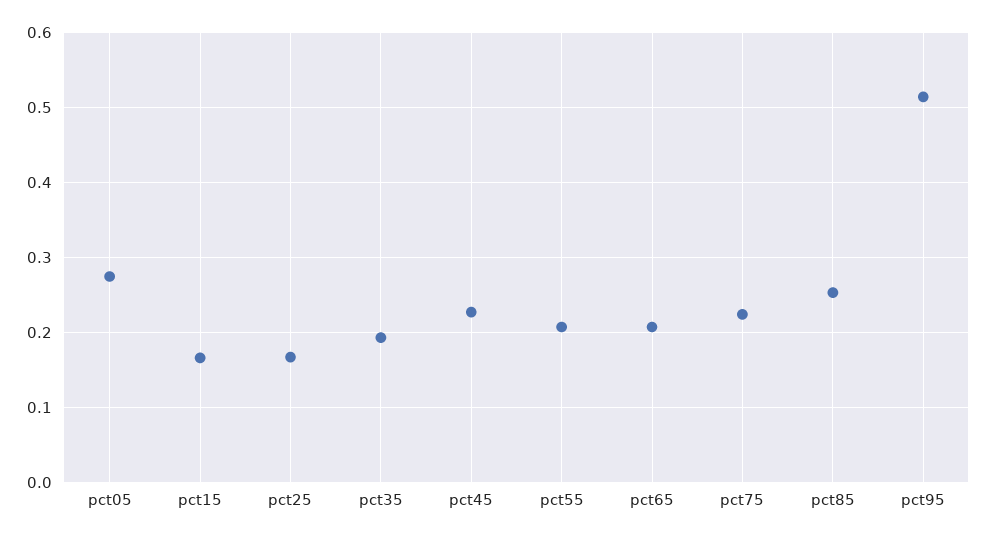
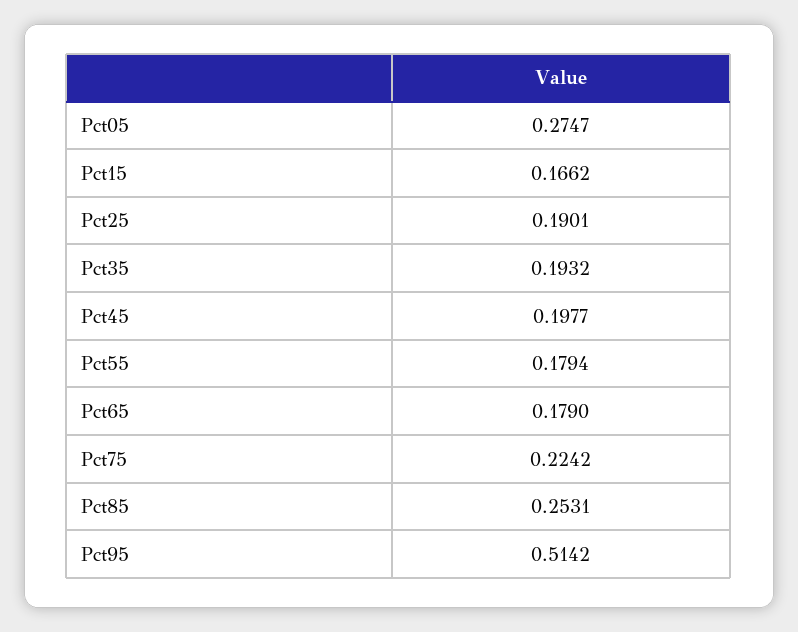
  {
    "pct05": 0.2747,
    "pct15": 0.1662,
-   "pct25": 0.17,
+   "pct25": 0.1901,
    "pct35": 0.1932,
-   "pct45": 0.23,
+   "pct45": 0.1977,
-   "pct55": 0.21,
+   "pct55": 0.1794,
-   "pct65": 0.21,
+   "pct65": 0.179,
    "pct75": 0.2242,
    "pct85": 0.2531,
    "pct95": 0.5142
  }

